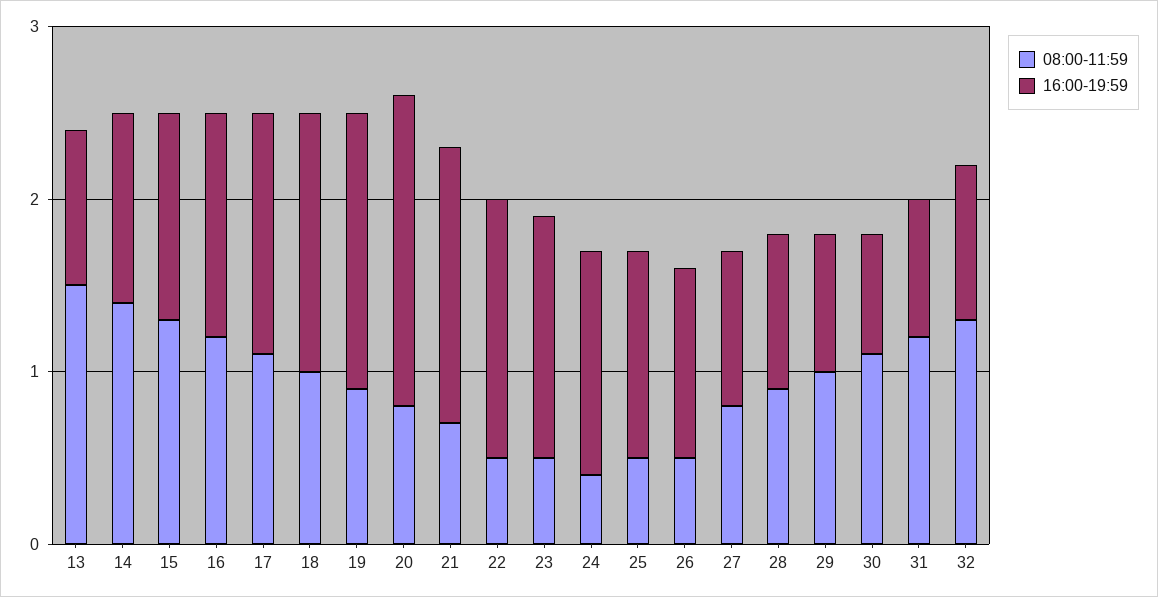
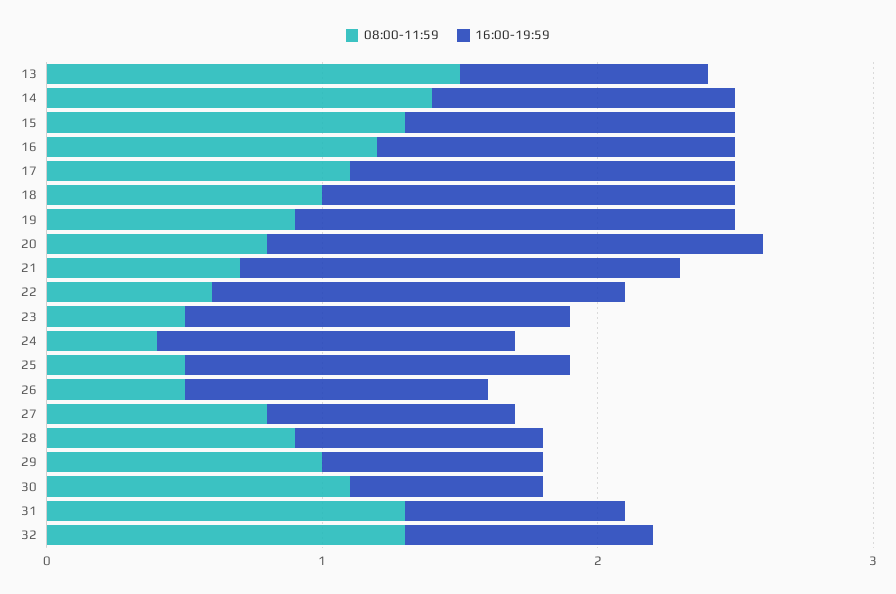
  {
    "08:00-11:59": {
      "13": 1.5,
      "14": 1.4,
      "15": 1.3,
      "16": 1.2,
      "17": 1.1,
      "18": 1,
      "19": 0.9,
      "20": 0.8,
      "21": 0.7,
-     "22": 0.5,
+     "22": 0.6,
      "23": 0.5,
      "24": 0.4,
      "25": 0.5,
      "26": 0.5,
      "27": 0.8,
      "28": 0.9,
      "29": 1,
      "30": 1.1,
-     "31": 1.2,
+     "31": 1.3,
      "32": 1.3
    },
    "16:00-19:59": {
      "13": 0.9,
      "14": 1.1,
      "15": 1.2,
      "16": 1.3,
      "17": 1.4,
      "18": 1.5,
      "19": 1.6,
      "20": 1.8,
      "21": 1.6,
      "22": 1.5,
      "23": 1.4,
      "24": 1.3,
-     "25": 1.2,
+     "25": 1.4,
      "26": 1.1,
      "27": 0.9,
      "28": 0.9,
      "29": 0.8,
      "30": 0.7,
      "31": 0.8,
      "32": 0.9
    }
  }

